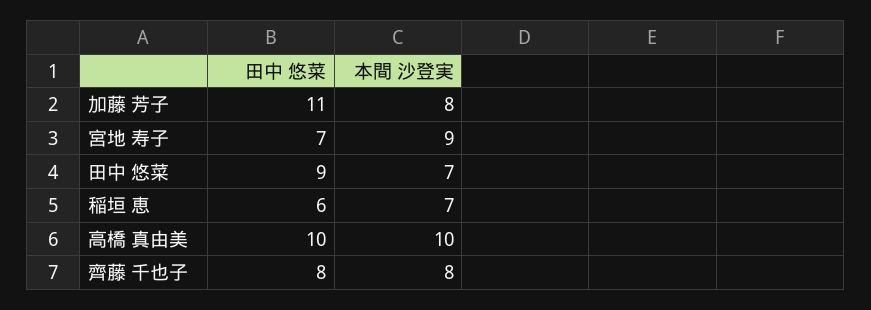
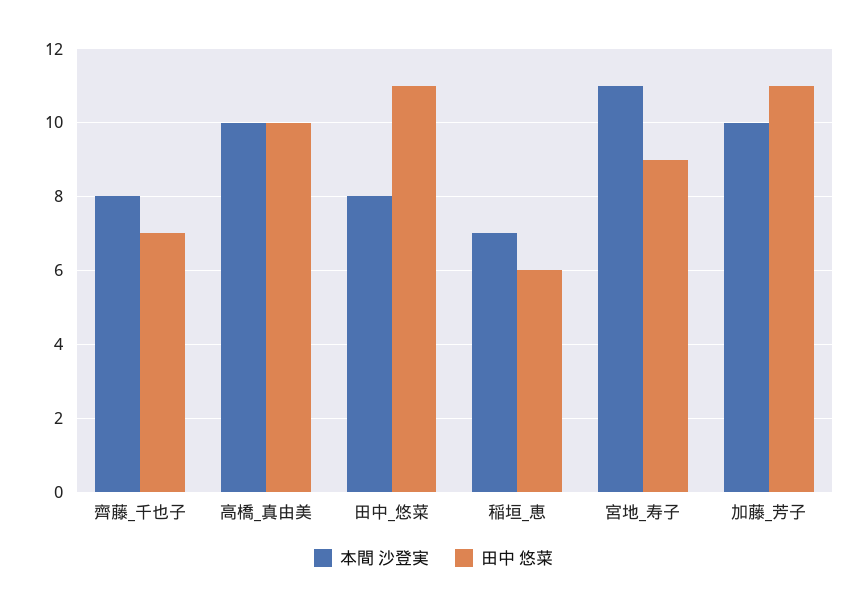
  {
    "田中 悠菜": {
      "加藤 芳子": 11,
-     "宮地 寿子": 7,
+     "宮地 寿子": 9,
-     "田中 悠菜": 9,
+     "田中 悠菜": 11,
      "稲垣 恵": 6,
      "高橋 真由美": 10,
-     "齊藤 千也子": 8
+     "齊藤 千也子": 7
    },
    "本間 沙登実": {
-     "加藤 芳子": 8,
+     "加藤 芳子": 10,
-     "宮地 寿子": 9,
+     "宮地 寿子": 11,
-     "田中 悠菜": 7,
+     "田中 悠菜": 8,
      "稲垣 恵": 7,
      "高橋 真由美": 10,
      "齊藤 千也子": 8
    }
  }

